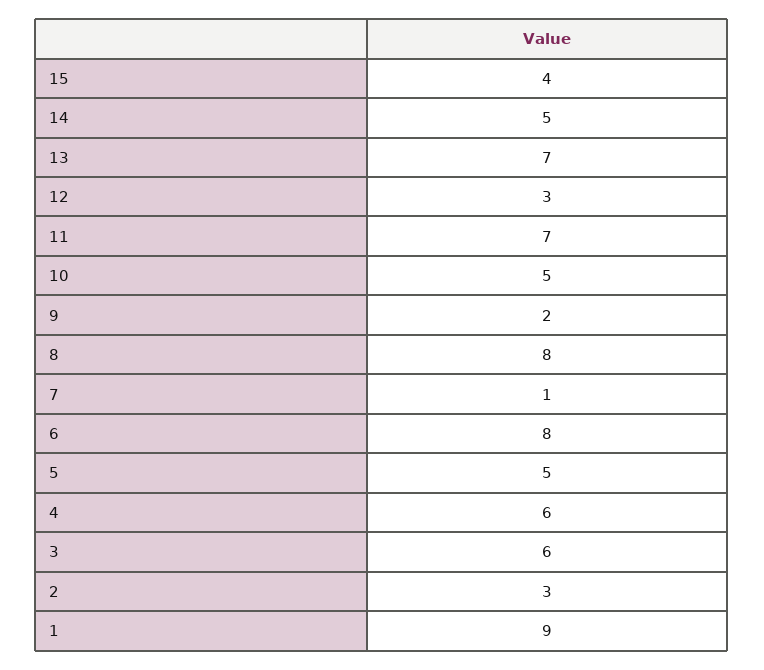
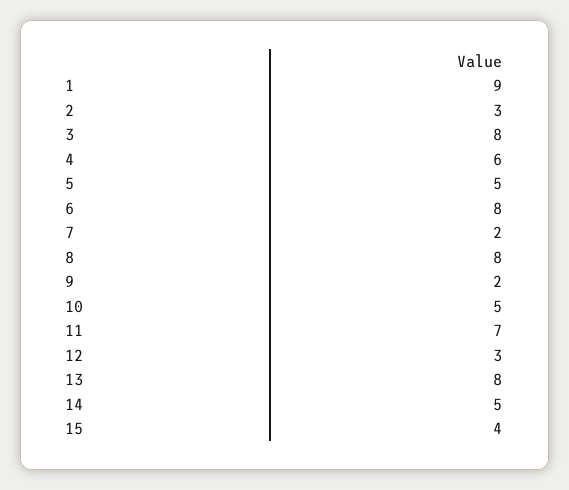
  {
    "15": 4,
    "14": 5,
-   "13": 7,
+   "13": 8,
    "12": 3,
    "11": 7,
    "10": 5,
    "9": 2,
    "8": 8,
-   "7": 1,
+   "7": 2,
    "6": 8,
    "5": 5,
    "4": 6,
-   "3": 6,
+   "3": 8,
    "2": 3,
    "1": 9
  }

